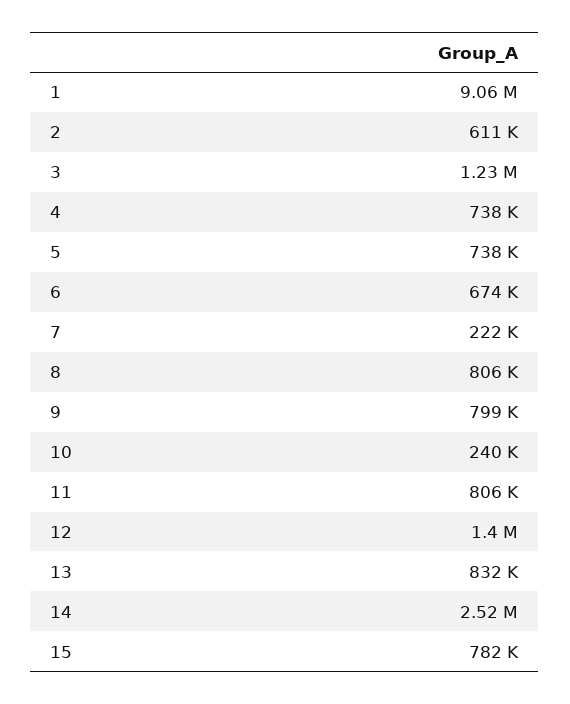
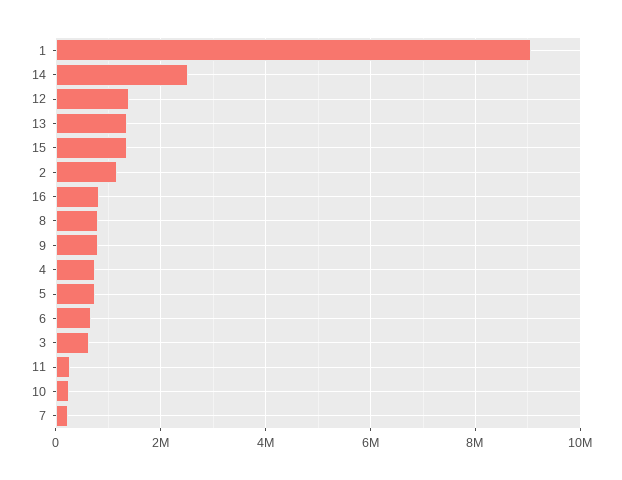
  {
    "1": 9060000,
-   "2": 611000,
+   "2": 1200000,
-   "3": 1230000,
+   "3": 600000,
    "4": 738000,
    "5": 738000,
    "6": 674000,
    "7": 222000,
    "8": 806000,
    "9": 799000,
    "10": 240000,
-   "11": 806000,
+   "11": 200000,
    "12": 1400000,
-   "13": 832000,
+   "13": 1400000,
    "14": 2520000,
-   "15": 782000
+   "15": 1400000,
+   "16": 800000
  }

